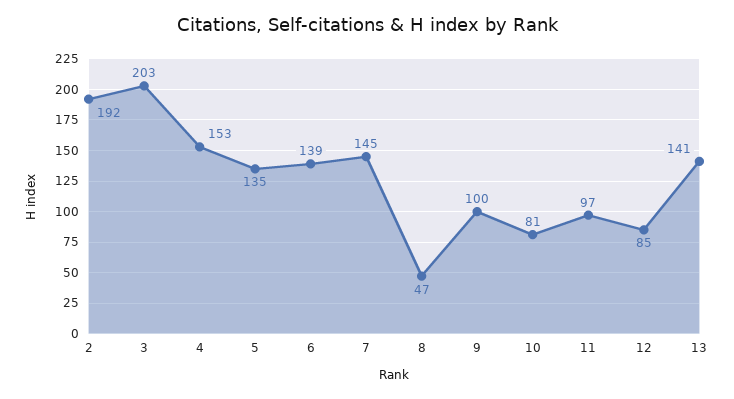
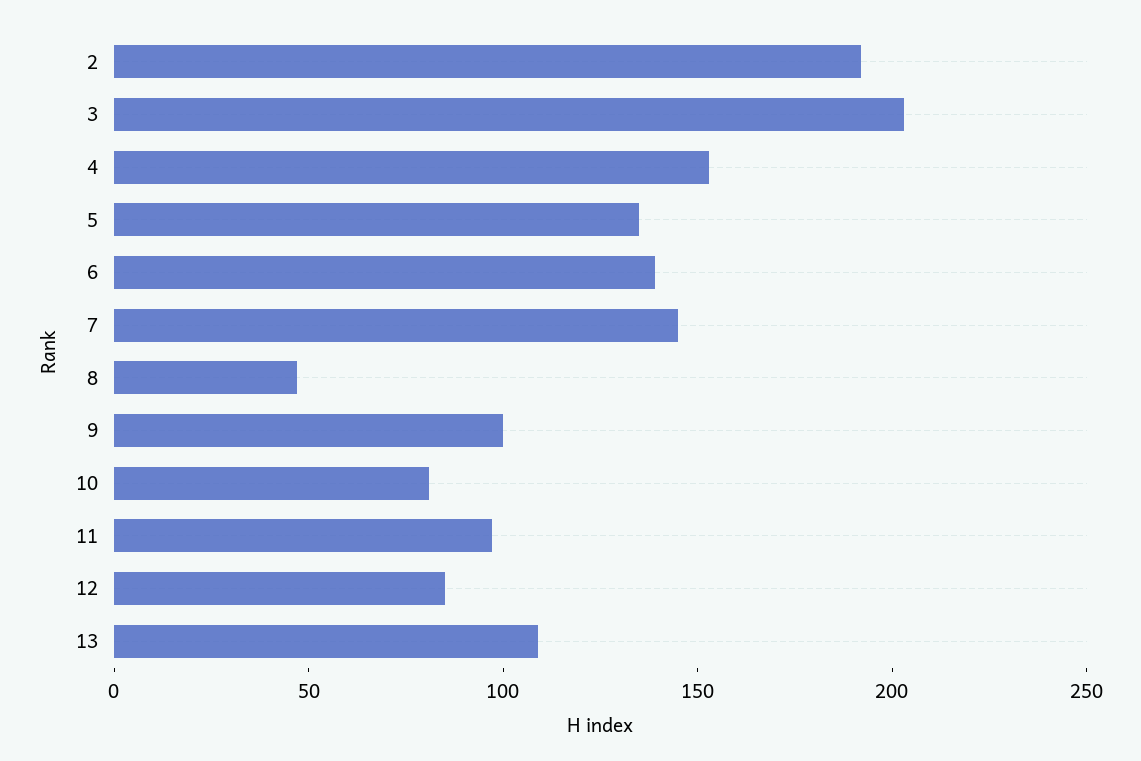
  {
    "2": 192,
    "3": 203,
    "4": 153,
    "5": 135,
    "6": 139,
    "7": 145,
    "8": 47,
    "9": 100,
    "10": 81,
    "11": 97,
    "12": 85,
-   "13": 141
+   "13": 110
  }

